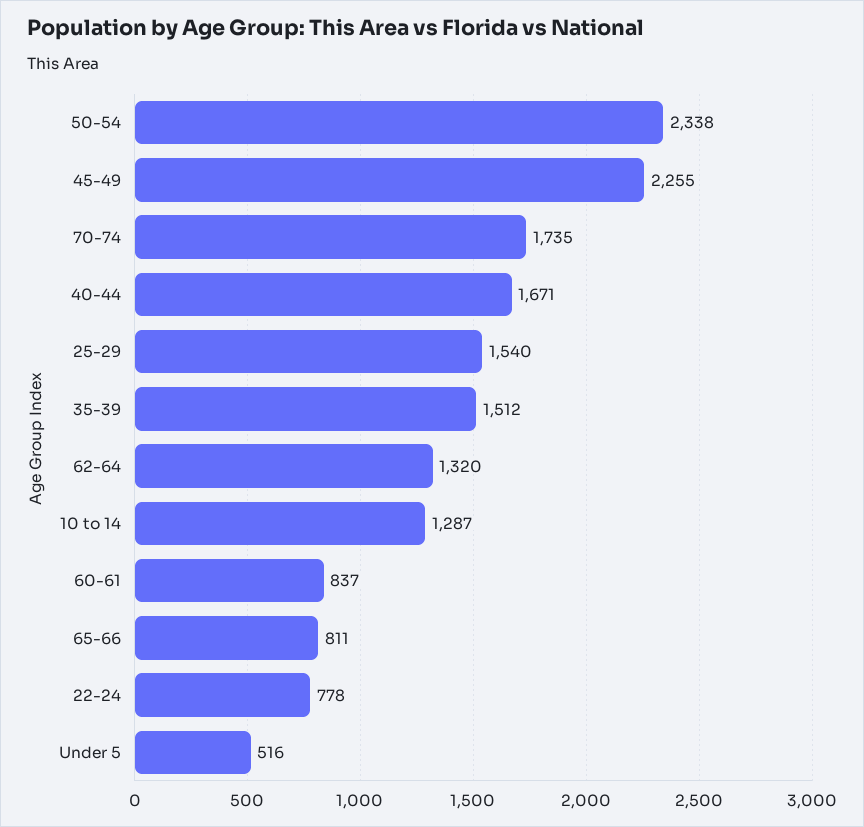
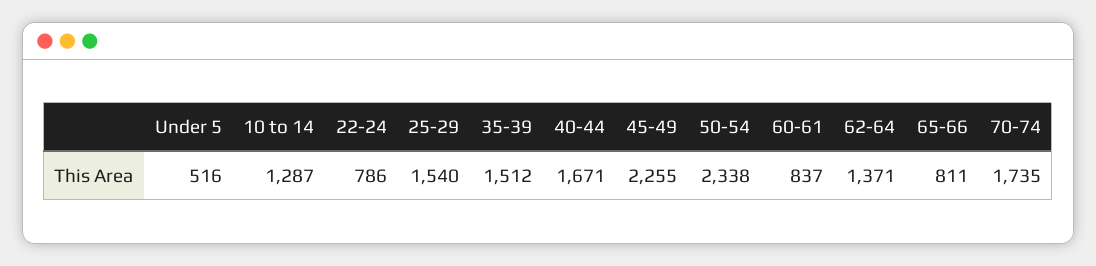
  {
    "50-54": 2338,
    "45-49": 2255,
    "70-74": 1735,
    "40-44": 1671,
    "25-29": 1540,
    "35-39": 1512,
-   "62-64": 1320,
+   "62-64": 1371,
    "10 to 14": 1287,
    "60-61": 837,
    "65-66": 811,
-   "22-24": 778,
+   "22-24": 786,
    "Under 5": 516
  }

